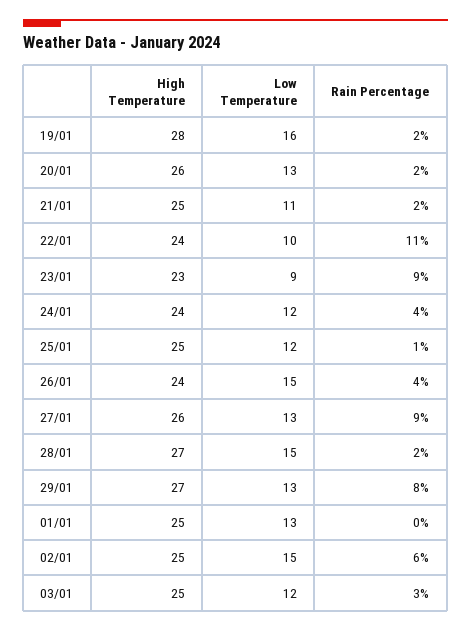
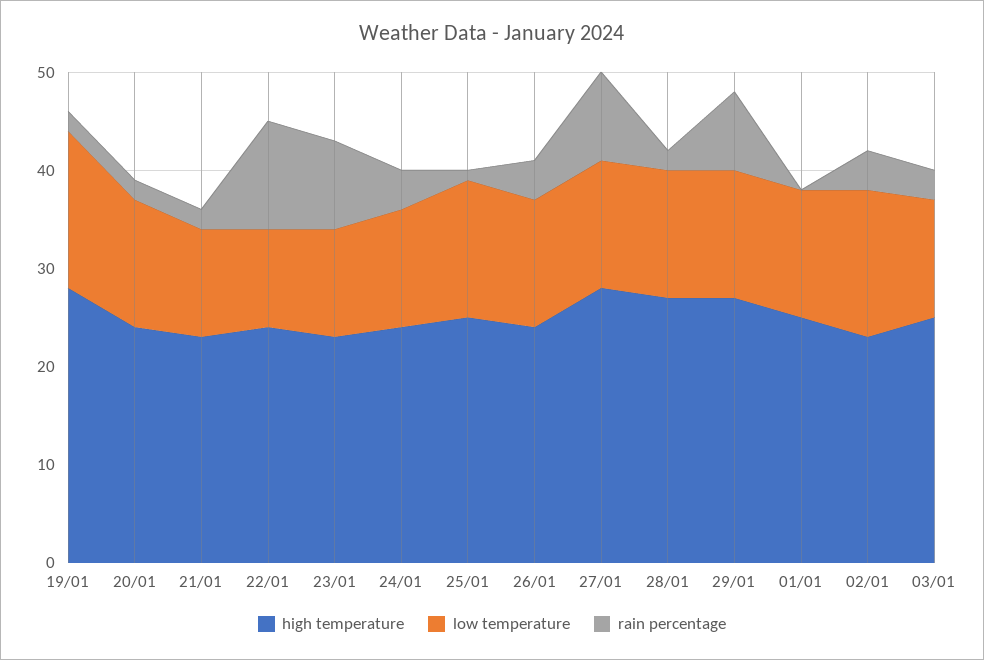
  {
    "High Temperature": {
      "19/01": 28,
-     "20/01": 26,
+     "20/01": 24,
-     "21/01": 25,
+     "21/01": 23,
      "22/01": 24,
      "23/01": 23,
      "24/01": 24,
      "25/01": 25,
      "26/01": 24,
-     "27/01": 26,
+     "27/01": 28,
      "28/01": 27,
      "29/01": 27,
      "01/01": 25,
-     "02/01": 25,
+     "02/01": 23,
      "03/01": 25
    },
    "Low Temperature": {
      "19/01": 16,
      "20/01": 13,
      "21/01": 11,
      "22/01": 10,
-     "23/01": 9,
+     "23/01": 11,
      "24/01": 12,
-     "25/01": 12,
+     "25/01": 14,
-     "26/01": 15,
+     "26/01": 13,
      "27/01": 13,
-     "28/01": 15,
+     "28/01": 13,
      "29/01": 13,
      "01/01": 13,
      "02/01": 15,
      "03/01": 12
    },
    "Rain Percentage": {
      "19/01": 2,
      "20/01": 2,
      "21/01": 2,
      "22/01": 11,
      "23/01": 9,
      "24/01": 4,
      "25/01": 1,
      "26/01": 4,
      "27/01": 9,
      "28/01": 2,
      "29/01": 8,
      "01/01": 0,
-     "02/01": 6,
+     "02/01": 4,
      "03/01": 3
    }
  }

